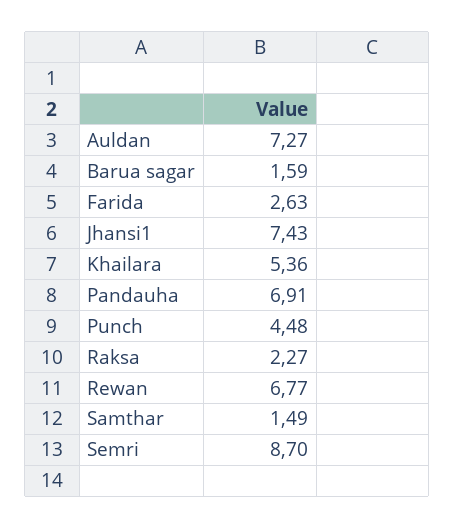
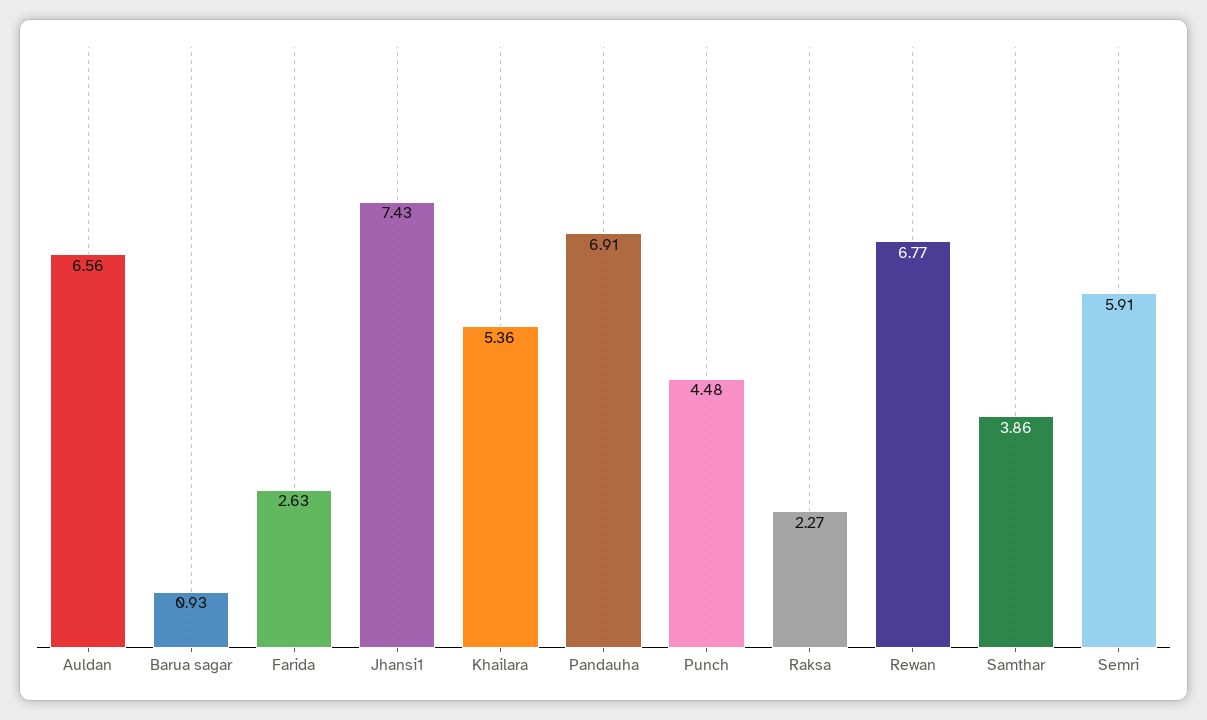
  {
-   "Auldan": 7.27,
+   "Auldan": 6.56,
-   "Barua sagar": 1.59,
+   "Barua sagar": 0.93,
    "Farida": 2.63,
    "Jhansi1": 7.43,
    "Khailara": 5.36,
    "Pandauha": 6.91,
    "Punch": 4.48,
    "Raksa": 2.27,
    "Rewan": 6.77,
-   "Samthar": 1.49,
+   "Samthar": 3.86,
-   "Semri": 8.7
+   "Semri": 5.91
  }

